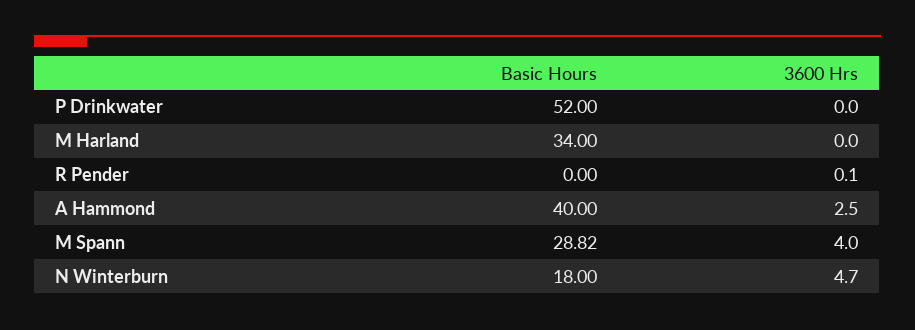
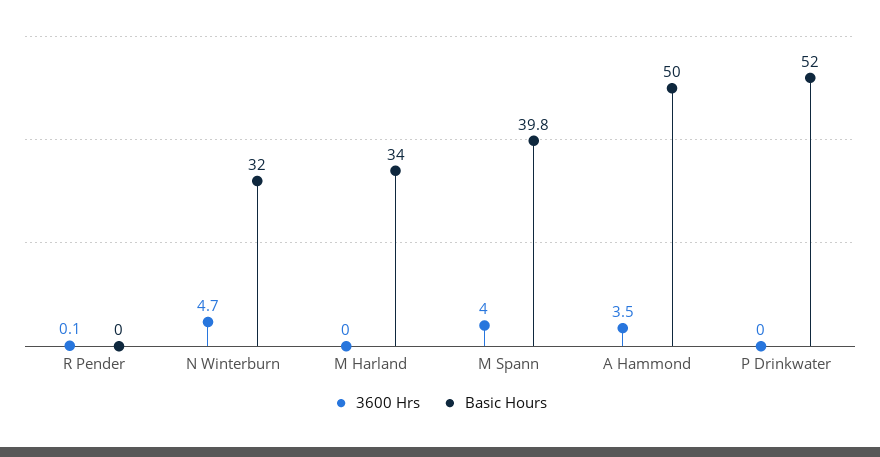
  {
    "Basic Hours": {
      "P Drinkwater": 52,
      "M Harland": 34,
      "R Pender": 0,
-     "A Hammond": 40,
+     "A Hammond": 50,
-     "M Spann": 28.82,
+     "M Spann": 39.8,
-     "N Winterburn": 18
+     "N Winterburn": 32
    },
    "3600 Hrs": {
      "P Drinkwater": 0,
      "M Harland": 0,
      "R Pender": 0.1,
-     "A Hammond": 2.5,
+     "A Hammond": 3.5,
      "M Spann": 4,
      "N Winterburn": 4.7
    }
  }

